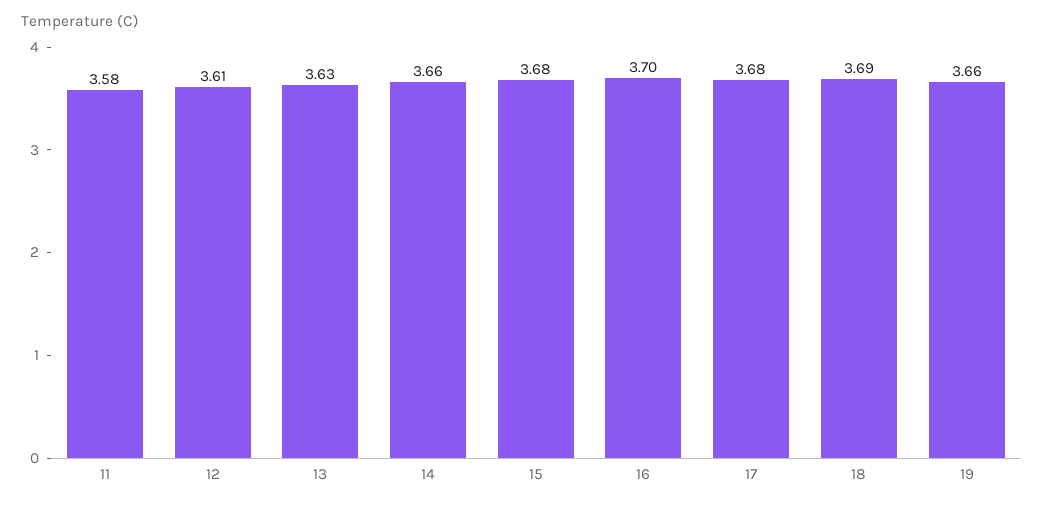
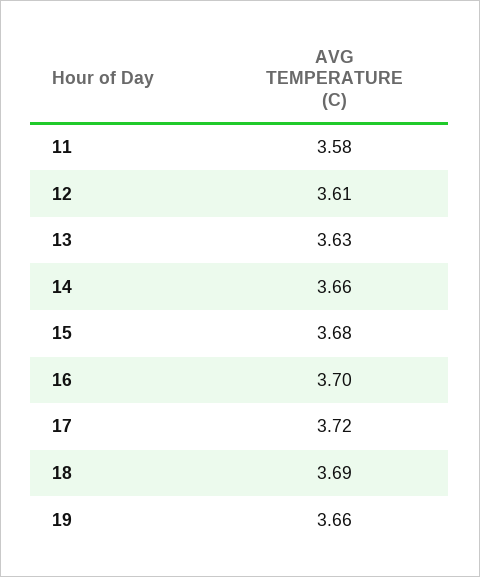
  {
    "11": 3.58,
    "12": 3.61,
    "13": 3.63,
    "14": 3.66,
    "15": 3.68,
    "16": 3.7,
-   "17": 3.68,
+   "17": 3.72,
    "18": 3.69,
    "19": 3.66
  }

